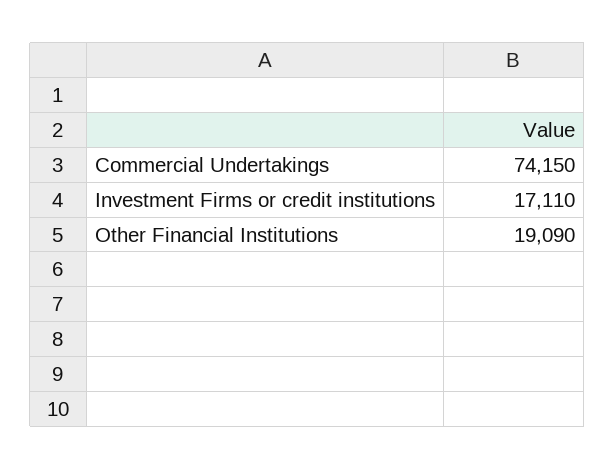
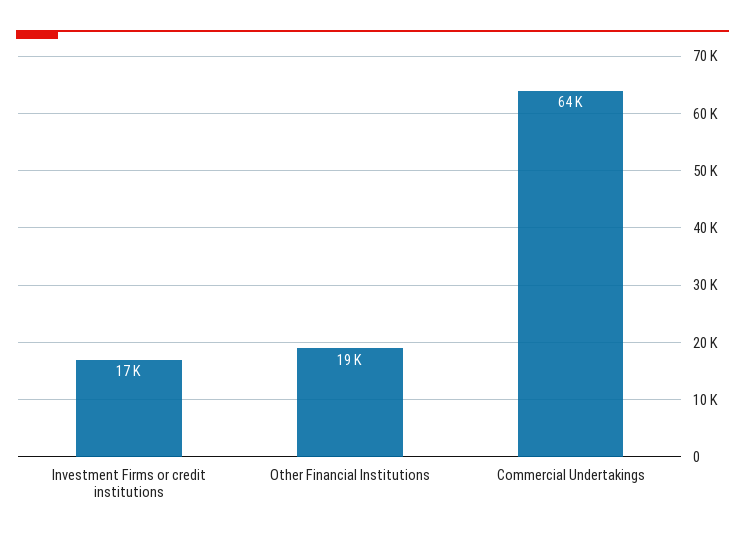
  {
-   "Commercial Undertakings": 74150,
+   "Commercial Undertakings": 64000,
    "Investment Firms or credit institutions": 17110,
    "Other Financial Institutions": 19090
  }

